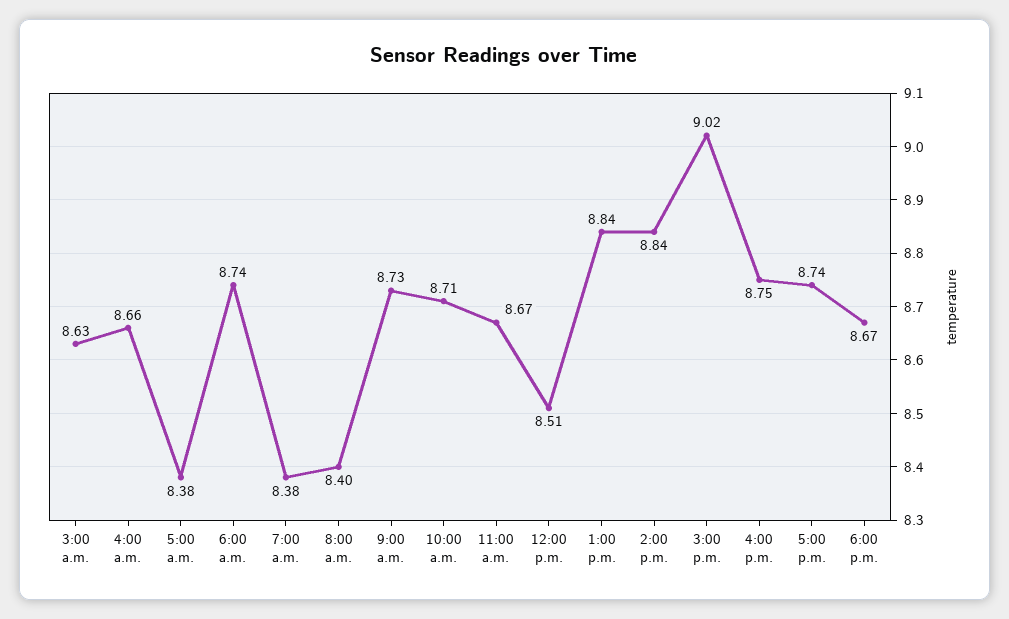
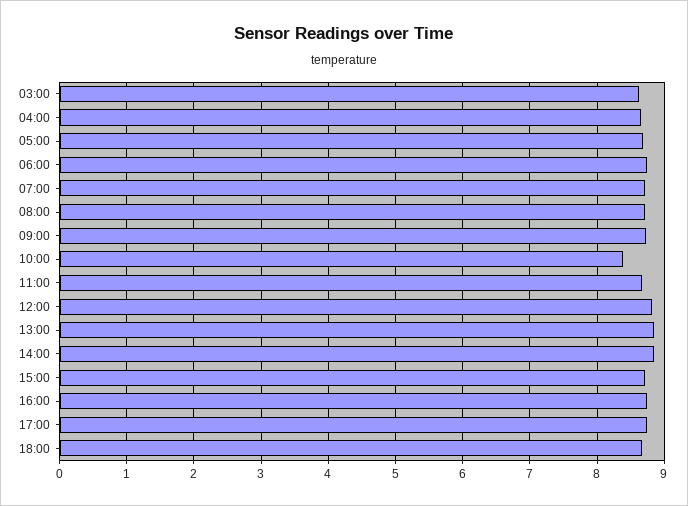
  {
    "3:00 a.m.": 8.63,
    "4:00 a.m.": 8.66,
-   "5:00 a.m.": 8.38,
+   "5:00 a.m.": 8.7,
    "6:00 a.m.": 8.74,
-   "7:00 a.m.": 8.38,
+   "7:00 a.m.": 8.7,
-   "8:00 a.m.": 8.4,
+   "8:00 a.m.": 8.7,
    "9:00 a.m.": 8.73,
-   "10:00 a.m.": 8.71,
+   "10:00 a.m.": 8.4,
    "11:00 a.m.": 8.67,
-   "12:00 p.m.": 8.51,
+   "12:00 p.m.": 8.8,
    "1:00 p.m.": 8.84,
    "2:00 p.m.": 8.84,
-   "3:00 p.m.": 9.02,
+   "3:00 p.m.": 8.7,
    "4:00 p.m.": 8.75,
    "5:00 p.m.": 8.74,
    "6:00 p.m.": 8.67
  }

